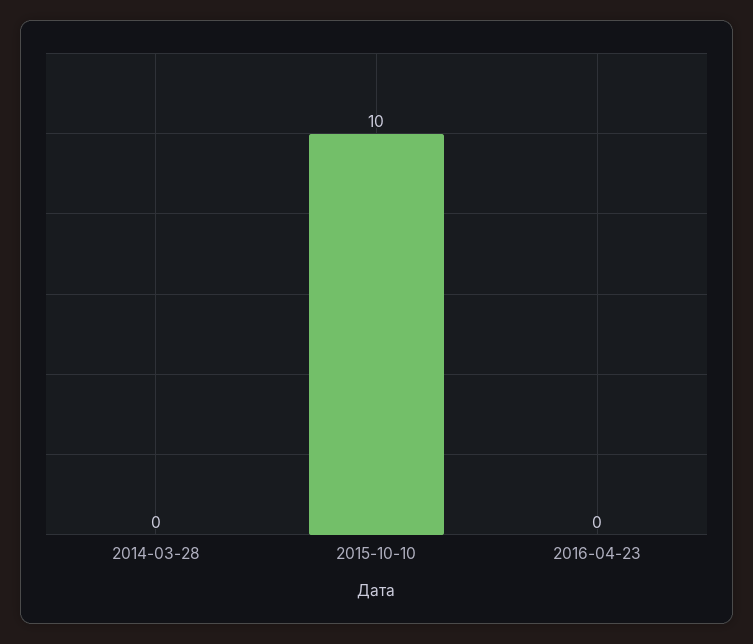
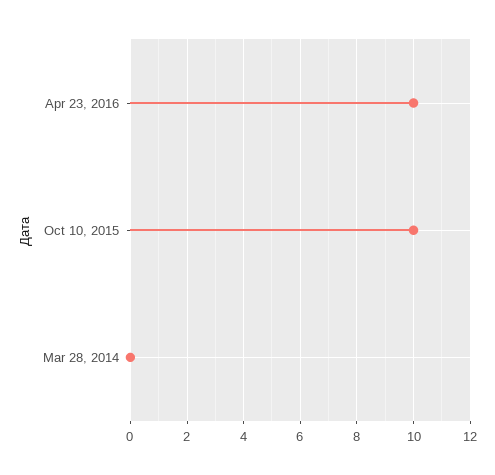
  {
    "2014-03-28": 0,
    "2015-10-10": 10,
-   "2016-04-23": 0
+   "2016-04-23": 10
  }

